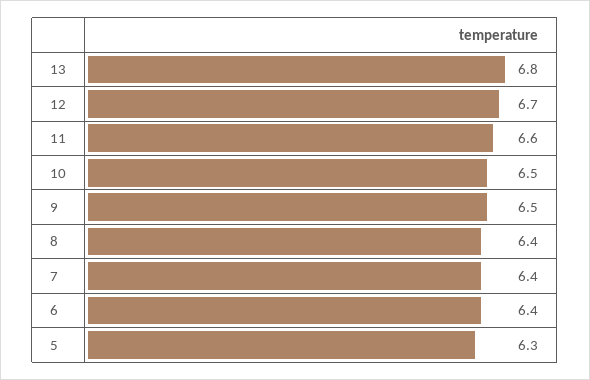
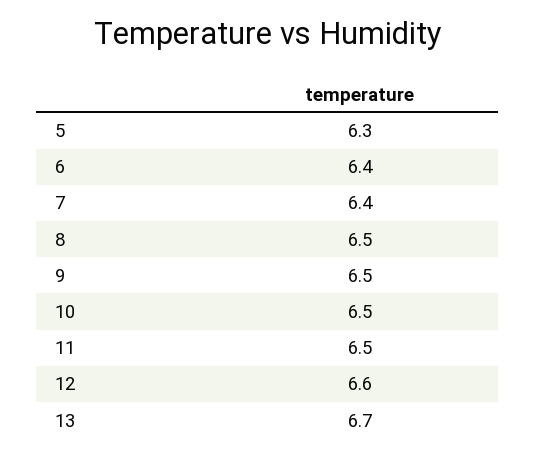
  {
-   "13": 6.8,
+   "13": 6.7,
-   "12": 6.7,
+   "12": 6.6,
-   "11": 6.6,
+   "11": 6.5,
    "10": 6.5,
    "9": 6.5,
-   "8": 6.4,
+   "8": 6.5,
    "7": 6.4,
    "6": 6.4,
    "5": 6.3
  }

